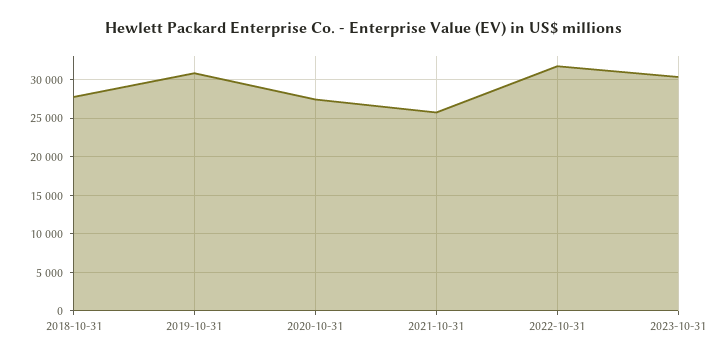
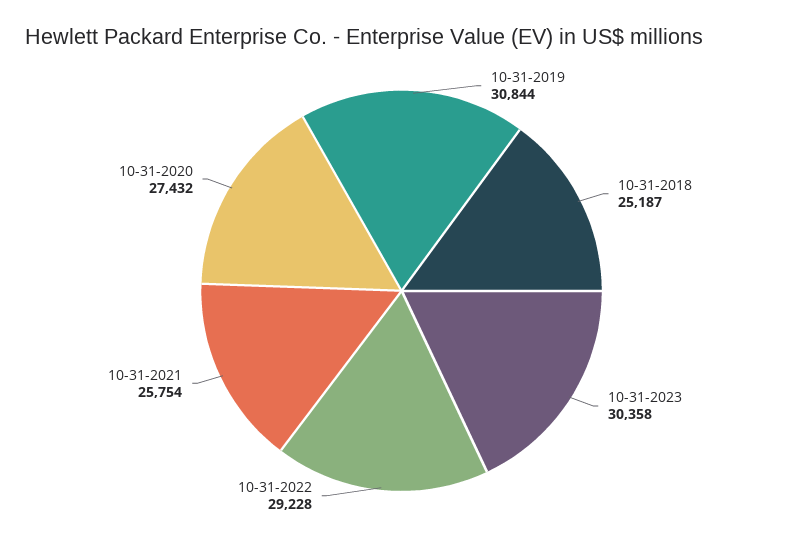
  {
-   "2018-10-31": 28000,
+   "2018-10-31": 25187,
    "2019-10-31": 30844,
    "2020-10-31": 27432,
    "2021-10-31": 25754,
-   "2022-10-31": 32000,
+   "2022-10-31": 29228,
    "2023-10-31": 30358
  }

